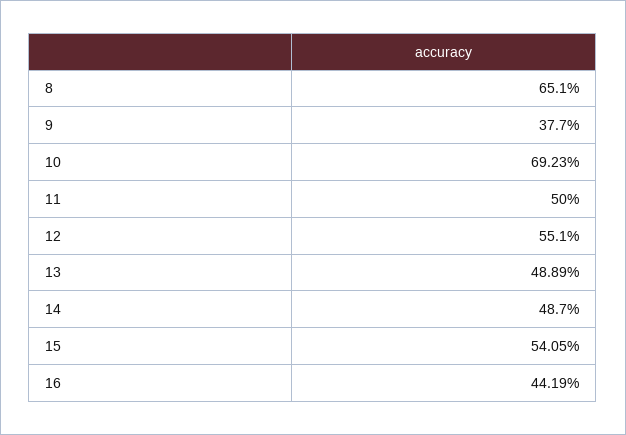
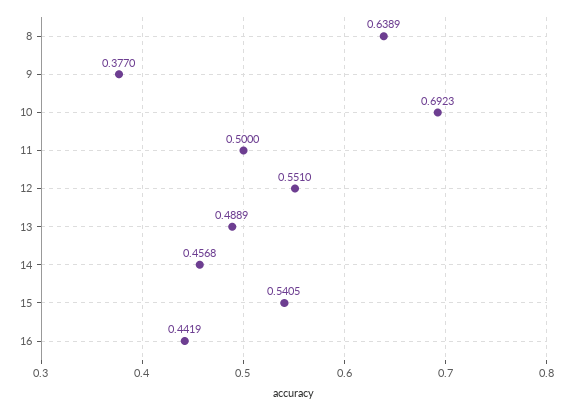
  {
-   "8": 0.651,
+   "8": 0.6389,
    "9": 0.377,
    "10": 0.6923,
    "11": 0.5,
    "12": 0.551,
    "13": 0.4889,
-   "14": 0.487,
+   "14": 0.4568,
    "15": 0.5405,
    "16": 0.4419
  }

